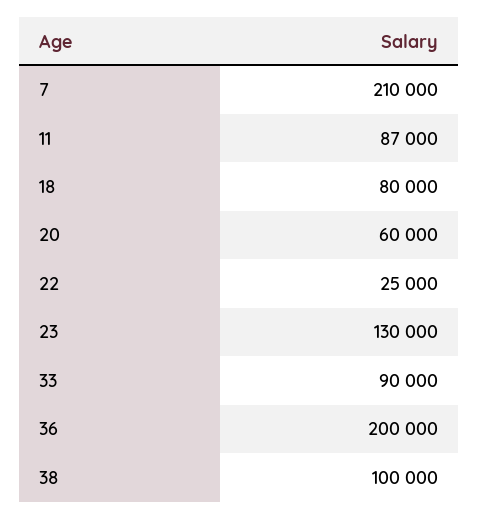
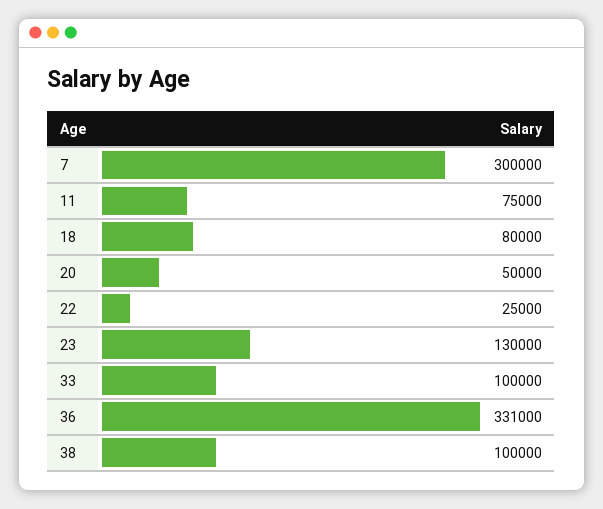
  {
-   "7": 210000,
+   "7": 300000,
-   "11": 87000,
+   "11": 75000,
    "18": 80000,
-   "20": 60000,
+   "20": 50000,
    "22": 25000,
    "23": 130000,
-   "33": 90000,
+   "33": 100000,
-   "36": 200000,
+   "36": 331000,
    "38": 100000
  }

